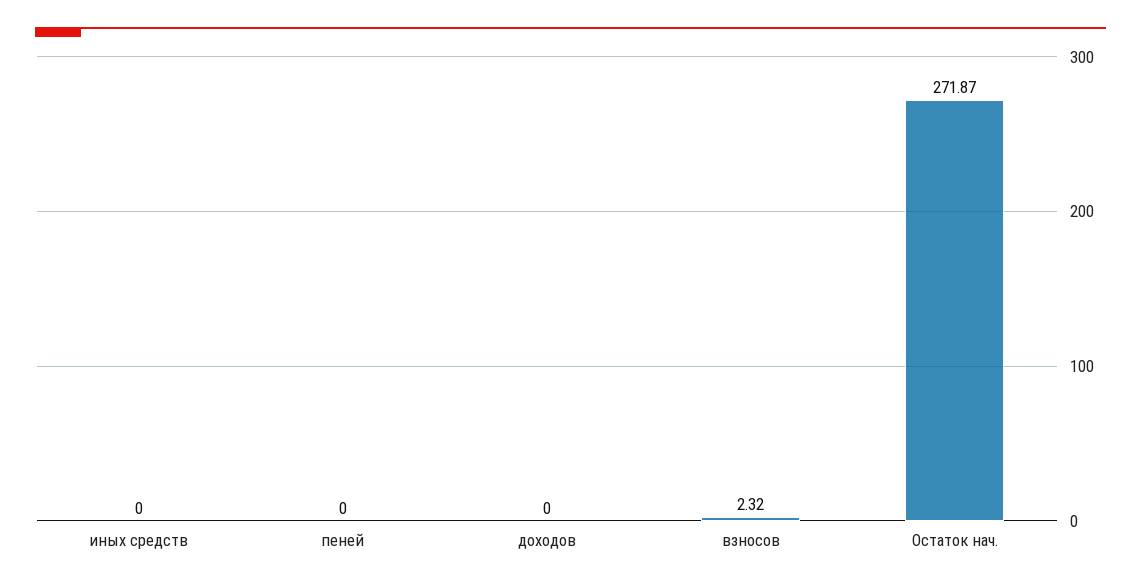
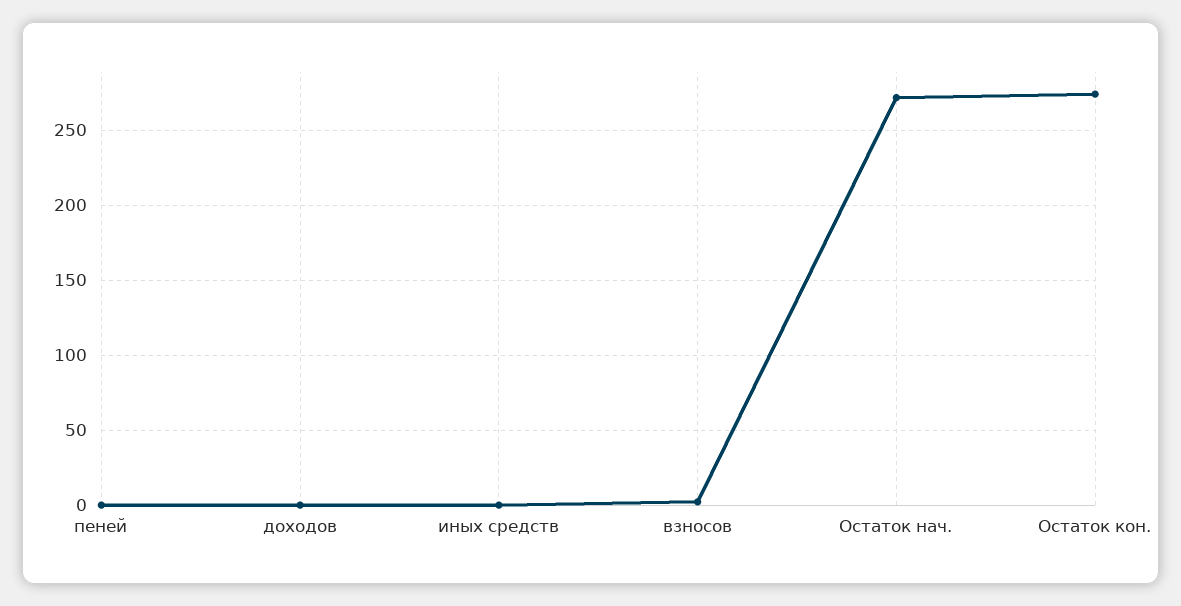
  {
    "иных средств": 0,
    "пеней": 0,
    "доходов": 0,
    "взносов": 2.32,
-   "Остаток нач.": 271.87
+   "Остаток нач.": 271.87,
+   "Остаток кон.": 275
  }

